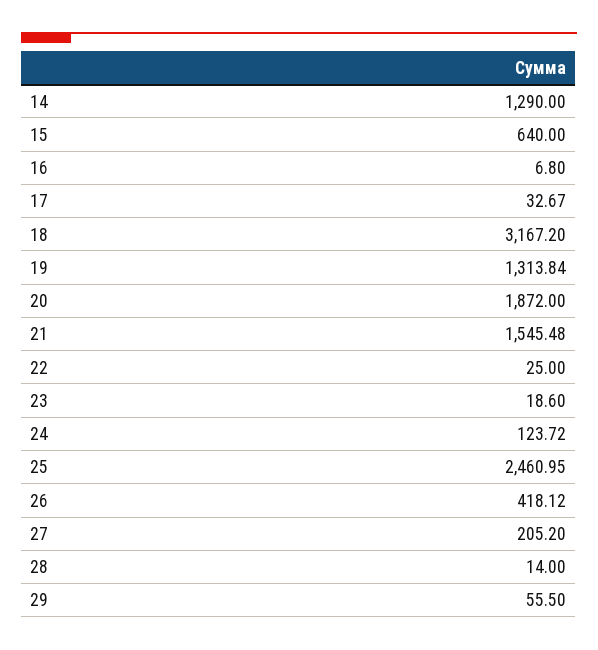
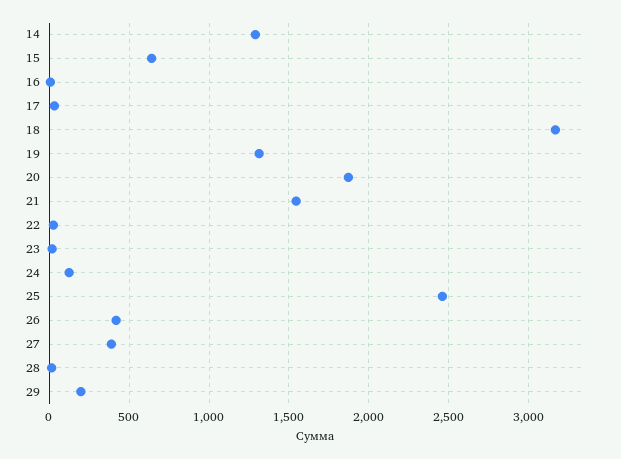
  {
    "14": 1290,
    "15": 640,
    "16": 6.8,
    "17": 32.67,
    "18": 3167.2,
    "19": 1313.84,
    "20": 1872,
    "21": 1545.48,
    "22": 25,
    "23": 18.6,
    "24": 123.72,
    "25": 2460.95,
    "26": 418.12,
-   "27": 205.2,
+   "27": 400,
    "28": 14,
-   "29": 55.5
+   "29": 200
  }

